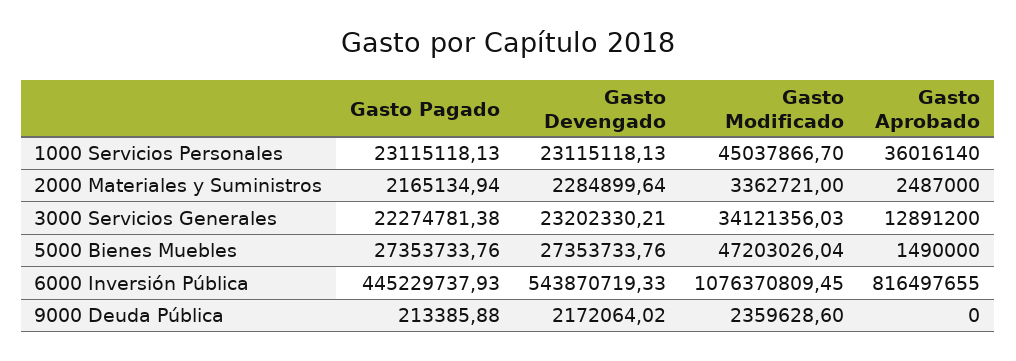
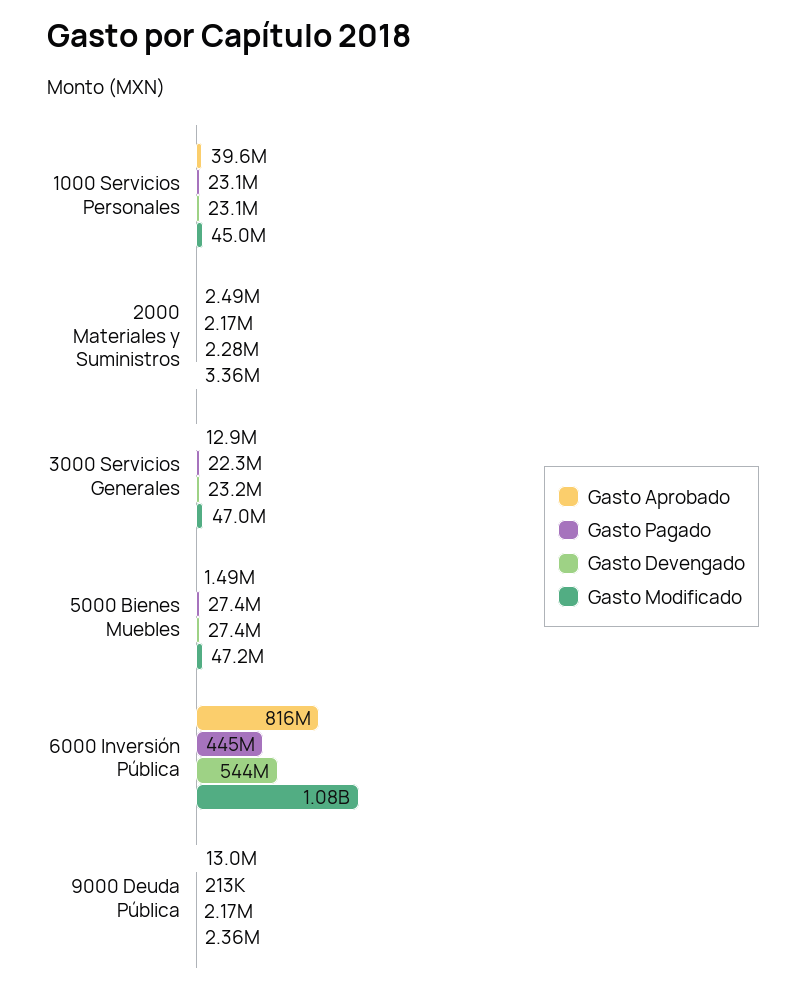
  {
    "Gasto Pagado": {
      "1000 Servicios Personales": 23115118.13,
      "2000 Materiales y Suministros": 2165134.94,
      "3000 Servicios Generales": 22274781.38,
      "5000 Bienes Muebles": 27353733.76,
      "6000 Inversión Pública": 445229737.93,
      "9000 Deuda Pública": 213385.88
    },
    "Gasto Devengado": {
      "1000 Servicios Personales": 23115118.13,
      "2000 Materiales y Suministros": 2284899.64,
      "3000 Servicios Generales": 23202330.21,
      "5000 Bienes Muebles": 27353733.76,
      "6000 Inversión Pública": 543870719.33,
      "9000 Deuda Pública": 2172064.02
    },
    "Gasto Modificado": {
      "1000 Servicios Personales": 45037866.7,
      "2000 Materiales y Suministros": 3362721,
-     "3000 Servicios Generales": 34121356.03,
+     "3000 Servicios Generales": 47000000,
      "5000 Bienes Muebles": 47203026.04,
      "6000 Inversión Pública": 1076370809.45,
      "9000 Deuda Pública": 2359628.6
    },
    "Gasto Aprobado": {
-     "1000 Servicios Personales": 36016140,
+     "1000 Servicios Personales": 39600000,
      "2000 Materiales y Suministros": 2487000,
      "3000 Servicios Generales": 12891200,
      "5000 Bienes Muebles": 1490000,
      "6000 Inversión Pública": 816497655,
-     "9000 Deuda Pública": 0
+     "9000 Deuda Pública": 13000000
    }
  }

